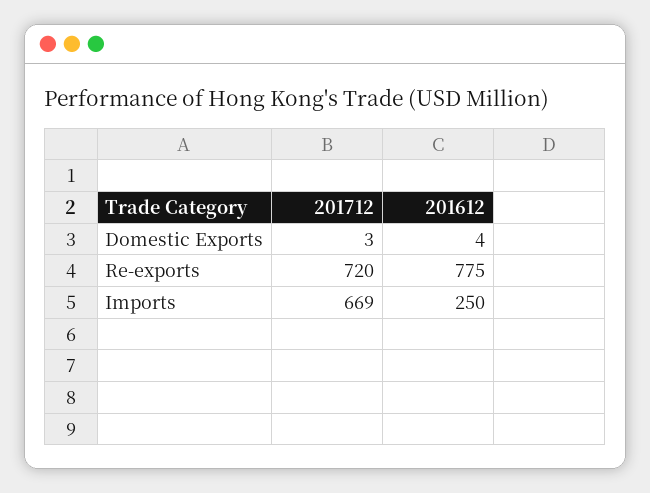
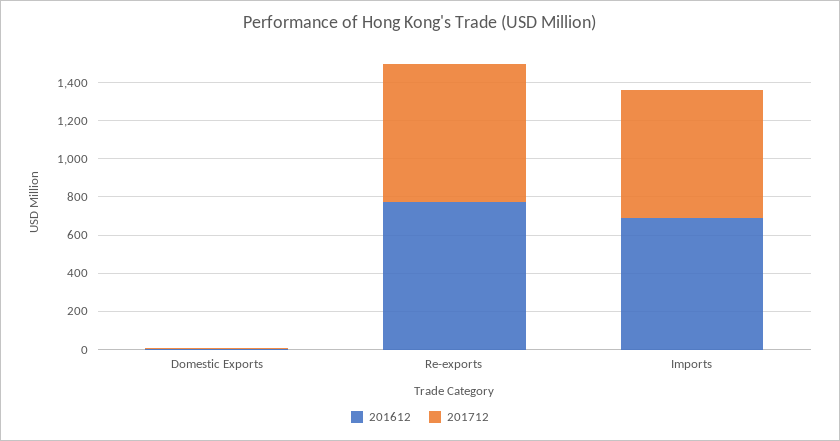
  {
    "201712": {
      "Domestic Exports": 3,
      "Re-exports": 720,
      "Imports": 669
    },
    "201612": {
      "Domestic Exports": 4,
      "Re-exports": 775,
-     "Imports": 250
+     "Imports": 700
    }
  }

